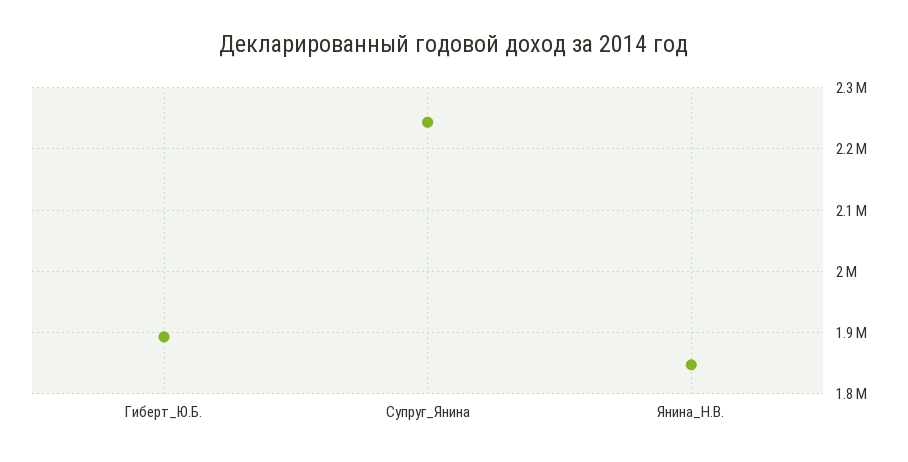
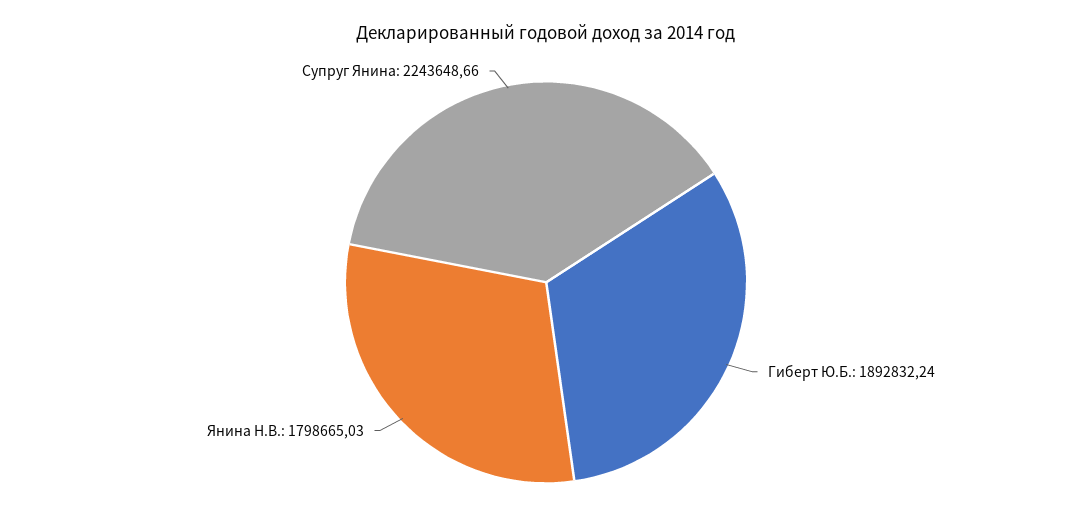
  {
    "Гиберт_Ю.Б.": 1892832.24,
    "Супруг_Янина": 2243648.66,
-   "Янина_Н.В.": 1850000
+   "Янина_Н.В.": 1798665.03
  }

